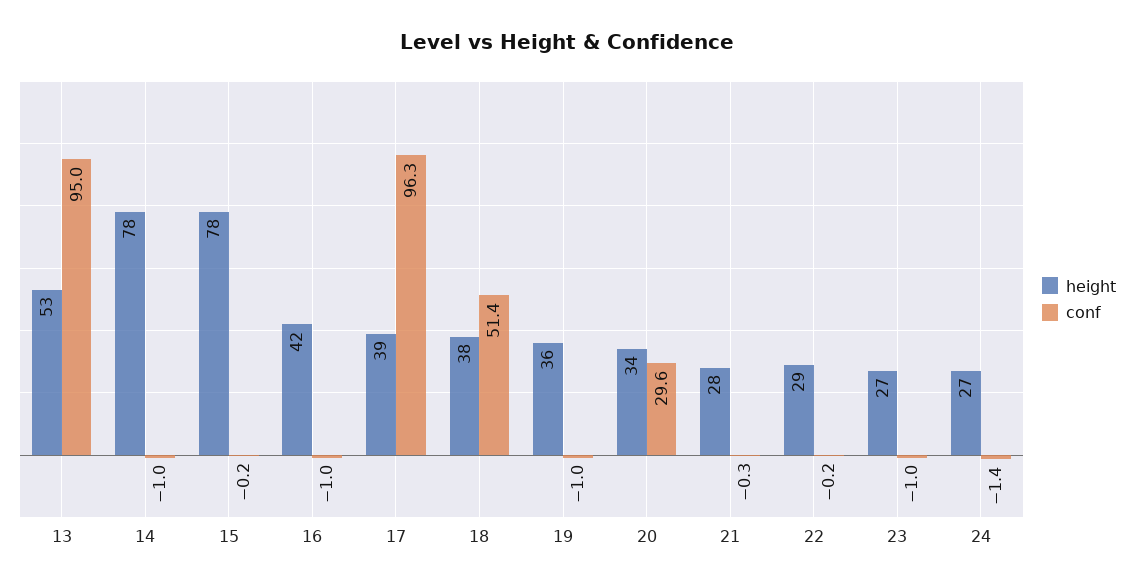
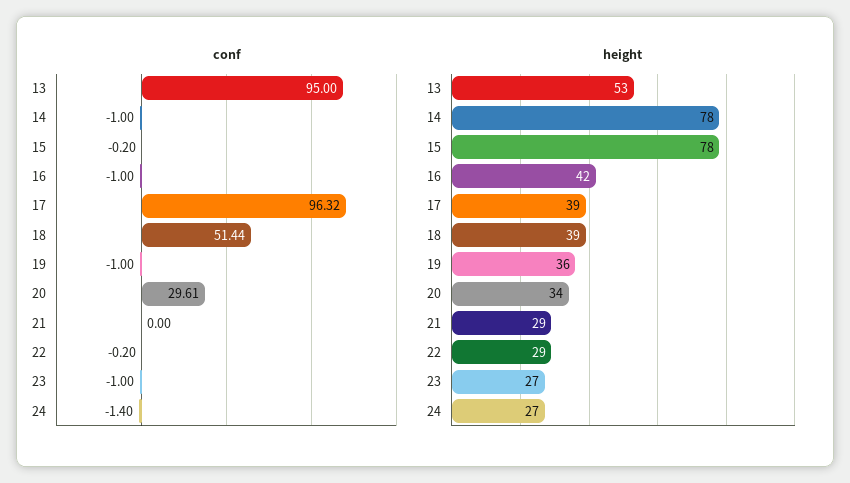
  {
    "height": {
      "13": 53,
      "14": 78,
      "15": 78,
      "16": 42,
      "17": 39,
-     "18": 38,
+     "18": 39,
      "19": 36,
      "20": 34,
-     "21": 28,
+     "21": 29,
      "22": 29,
      "23": 27,
      "24": 27
    },
    "conf": {
      "13": 95,
      "14": -1,
      "15": -0.2,
      "16": -1,
      "17": 96.32,
      "18": 51.44,
      "19": -1,
      "20": 29.61,
-     "21": -0.3,
+     "21": 0,
      "22": -0.2,
      "23": -1,
      "24": -1.4
    }
  }

